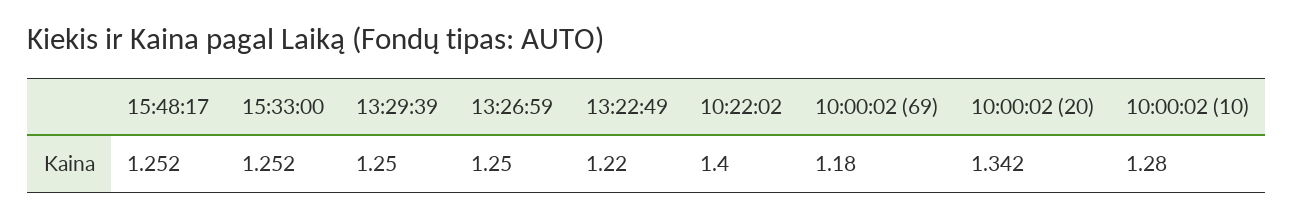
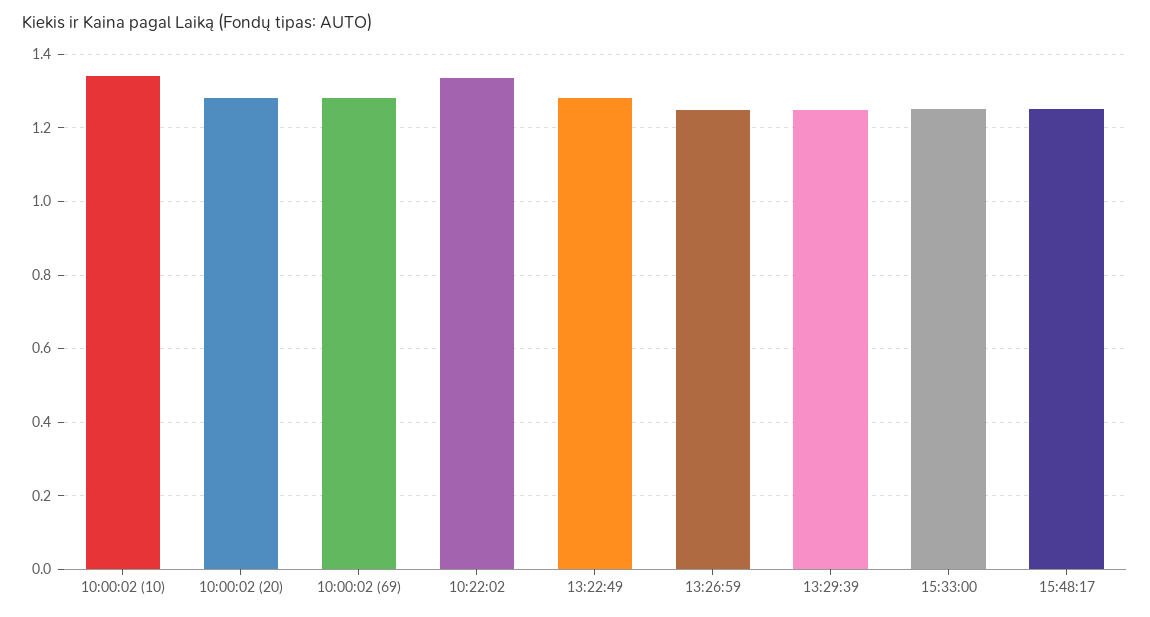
  {
    "15:48:17": 1.252,
    "15:33:00": 1.252,
    "13:29:39": 1.25,
    "13:26:59": 1.25,
-   "13:22:49": 1.22,
+   "13:22:49": 1.28,
-   "10:22:02": 1.4,
+   "10:22:02": 1.34,
-   "10:00:02 (69)": 1.18,
+   "10:00:02 (69)": 1.28,
-   "10:00:02 (20)": 1.342,
+   "10:00:02 (20)": 1.28,
-   "10:00:02 (10)": 1.28
+   "10:00:02 (10)": 1.34
  }

